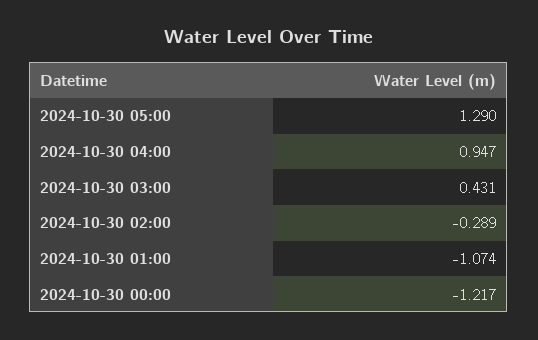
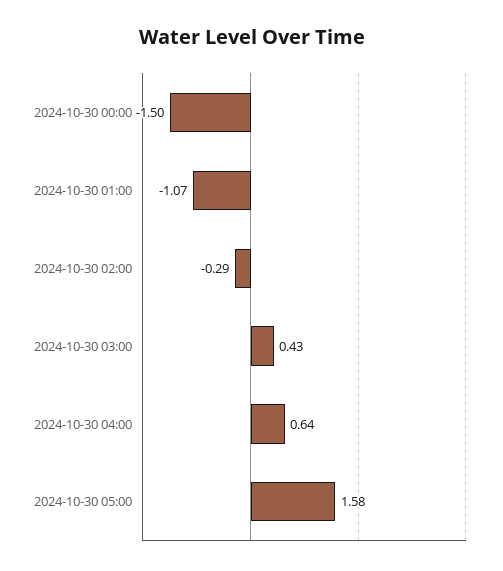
  {
-   "2024-10-30 05:00": 1.29,
+   "2024-10-30 05:00": 1.58,
-   "2024-10-30 04:00": 0.947,
+   "2024-10-30 04:00": 0.64,
    "2024-10-30 03:00": 0.431,
    "2024-10-30 02:00": -0.289,
    "2024-10-30 01:00": -1.074,
-   "2024-10-30 00:00": -1.217
+   "2024-10-30 00:00": -1.5
  }

